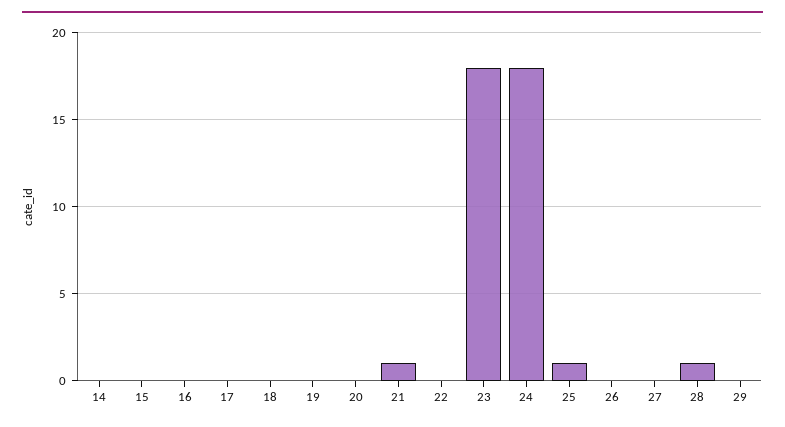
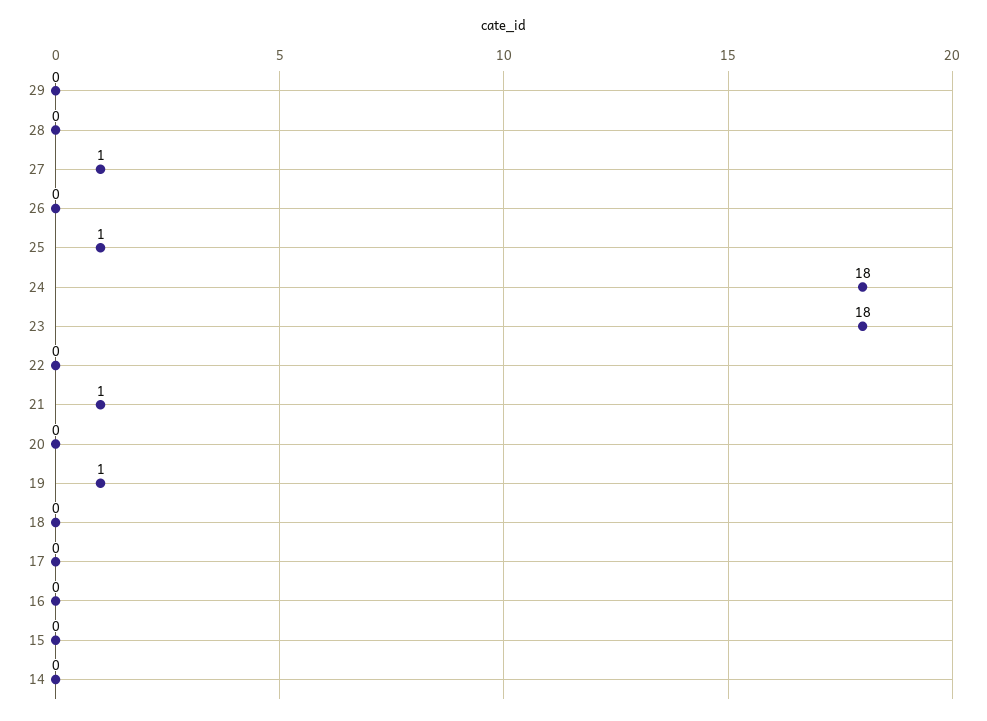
  {
    "14": 0,
    "15": 0,
    "16": 0,
    "17": 0,
    "18": 0,
-   "19": 0,
+   "19": 1,
    "20": 0,
    "21": 1,
    "22": 0,
    "23": 18,
    "24": 18,
    "25": 1,
    "26": 0,
-   "27": 0,
+   "27": 1,
-   "28": 1,
+   "28": 0,
    "29": 0
  }

